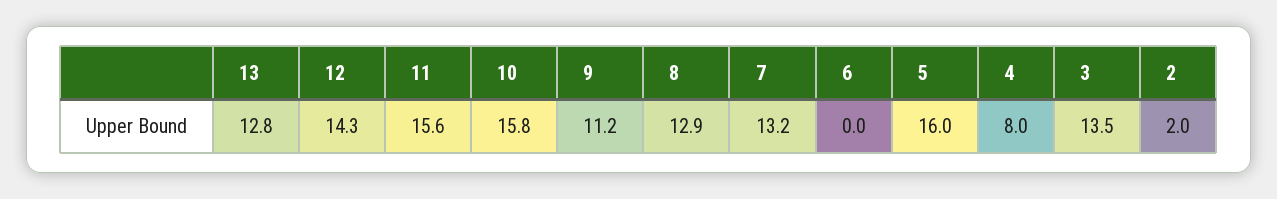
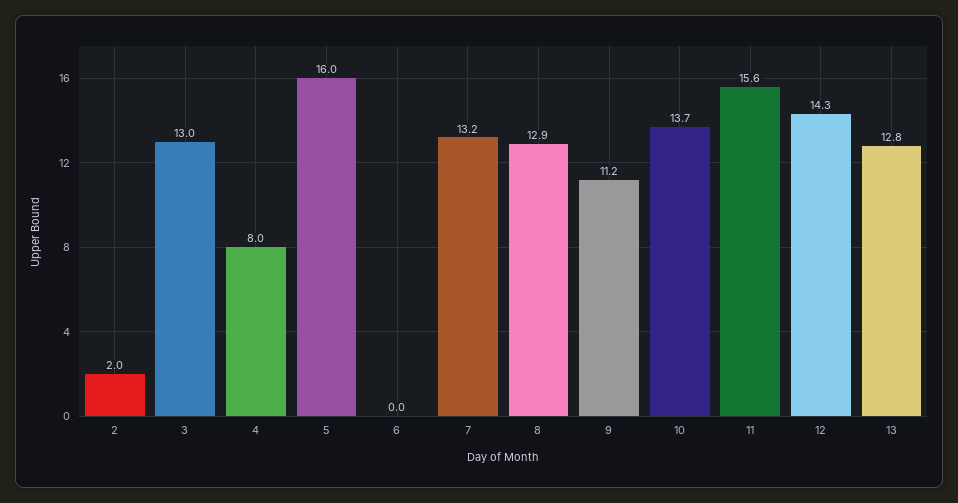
  {
    "13": 12.8,
    "12": 14.3,
    "11": 15.6,
-   "10": 15.8,
+   "10": 13.7,
    "9": 11.2,
    "8": 12.9,
    "7": 13.2,
    "6": 0,
    "5": 16,
    "4": 8,
-   "3": 13.5,
+   "3": 13,
    "2": 2
  }

